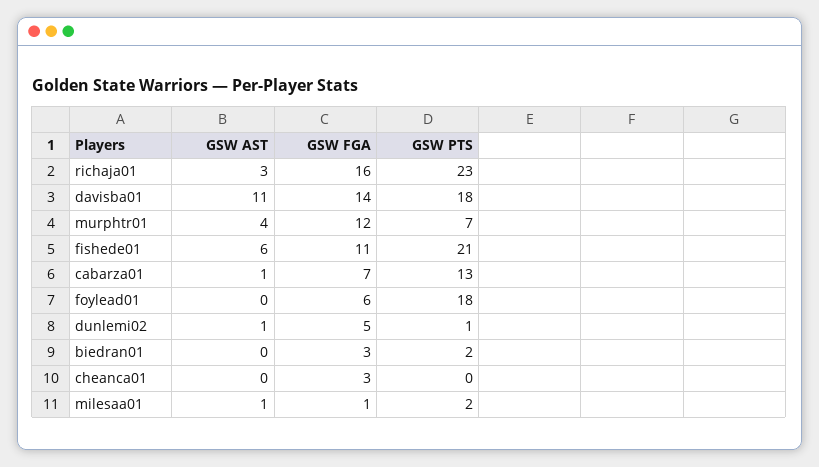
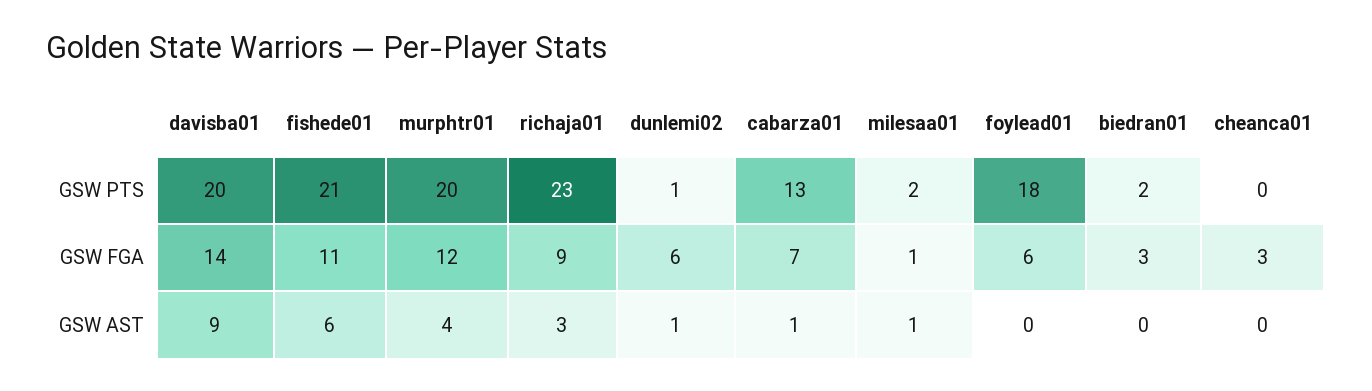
  {
    "GSW AST": {
      "richaja01": 3,
-     "davisba01": 11,
+     "davisba01": 9,
      "murphtr01": 4,
      "fishede01": 6,
      "cabarza01": 1,
      "foylead01": 0,
      "dunlemi02": 1,
      "biedran01": 0,
      "cheanca01": 0,
      "milesaa01": 1
    },
    "GSW FGA": {
-     "richaja01": 16,
+     "richaja01": 9,
      "davisba01": 14,
      "murphtr01": 12,
      "fishede01": 11,
      "cabarza01": 7,
      "foylead01": 6,
-     "dunlemi02": 5,
+     "dunlemi02": 6,
      "biedran01": 3,
      "cheanca01": 3,
      "milesaa01": 1
    },
    "GSW PTS": {
      "richaja01": 23,
-     "davisba01": 18,
+     "davisba01": 20,
-     "murphtr01": 7,
+     "murphtr01": 20,
      "fishede01": 21,
      "cabarza01": 13,
      "foylead01": 18,
      "dunlemi02": 1,
      "biedran01": 2,
      "cheanca01": 0,
      "milesaa01": 2
    }
  }

